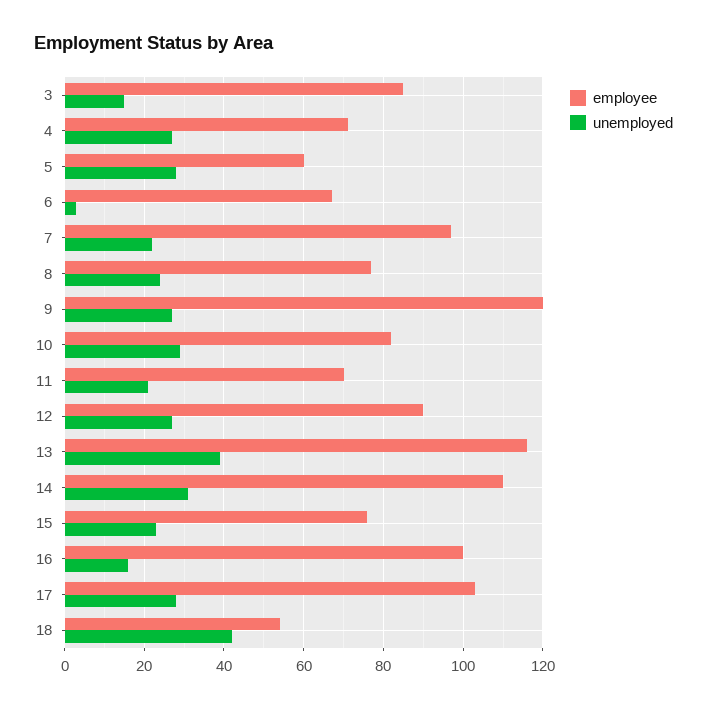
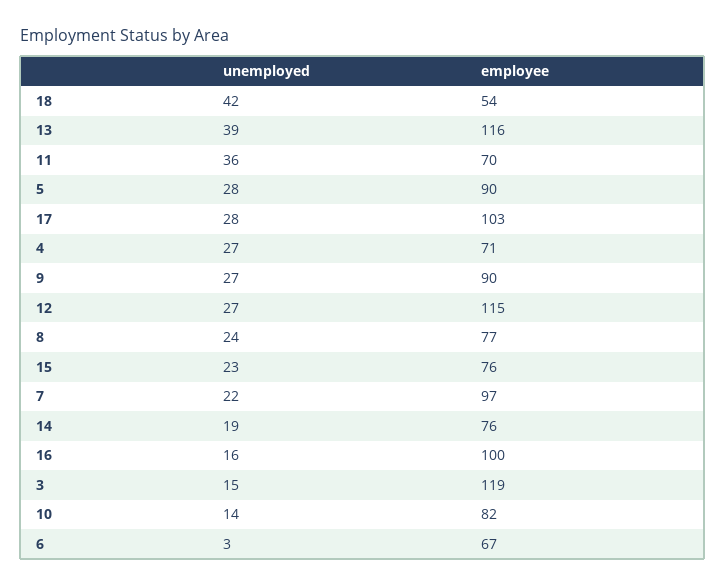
  {
    "employee": {
-     "3": 85,
+     "3": 119,
      "4": 71,
-     "5": 60,
+     "5": 90,
      "6": 67,
      "7": 97,
      "8": 77,
-     "9": 120,
+     "9": 90,
      "10": 82,
      "11": 70,
-     "12": 90,
+     "12": 115,
      "13": 116,
-     "14": 110,
+     "14": 76,
      "15": 76,
      "16": 100,
      "17": 103,
      "18": 54
    },
    "unemployed": {
      "3": 15,
      "4": 27,
      "5": 28,
      "6": 3,
      "7": 22,
      "8": 24,
      "9": 27,
-     "10": 30,
+     "10": 14,
-     "11": 20,
+     "11": 36,
      "12": 27,
      "13": 39,
-     "14": 30,
+     "14": 19,
      "15": 23,
      "16": 16,
      "17": 28,
      "18": 42
    }
  }

